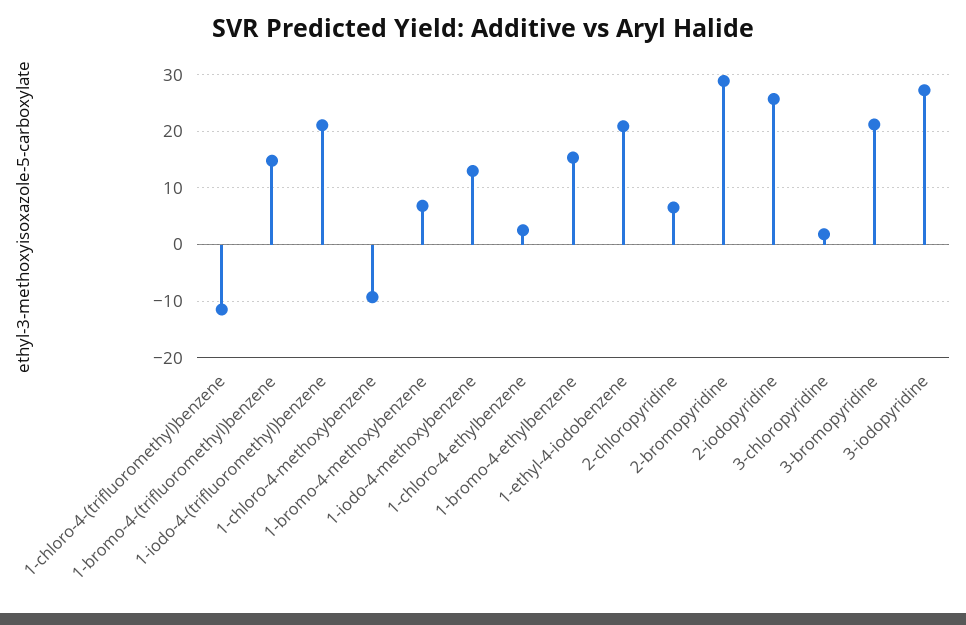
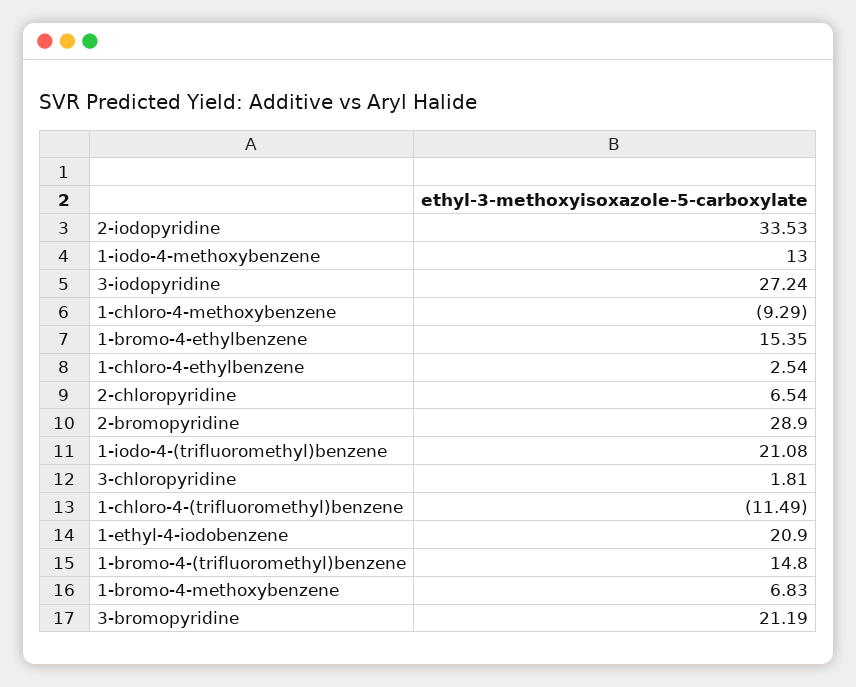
  {
    "1-chloro-4-(trifluoromethyl)benzene": -11.49,
    "1-bromo-4-(trifluoromethyl)benzene": 14.8,
    "1-iodo-4-(trifluoromethyl)benzene": 21.08,
    "1-chloro-4-methoxybenzene": -9.29,
    "1-bromo-4-methoxybenzene": 6.83,
    "1-iodo-4-methoxybenzene": 13,
    "1-chloro-4-ethylbenzene": 2.54,
    "1-bromo-4-ethylbenzene": 15.35,
    "1-ethyl-4-iodobenzene": 20.9,
    "2-chloropyridine": 6.54,
    "2-bromopyridine": 28.9,
-   "2-iodopyridine": 26,
+   "2-iodopyridine": 33.53,
    "3-chloropyridine": 1.81,
    "3-bromopyridine": 21.19,
    "3-iodopyridine": 27.24
  }

